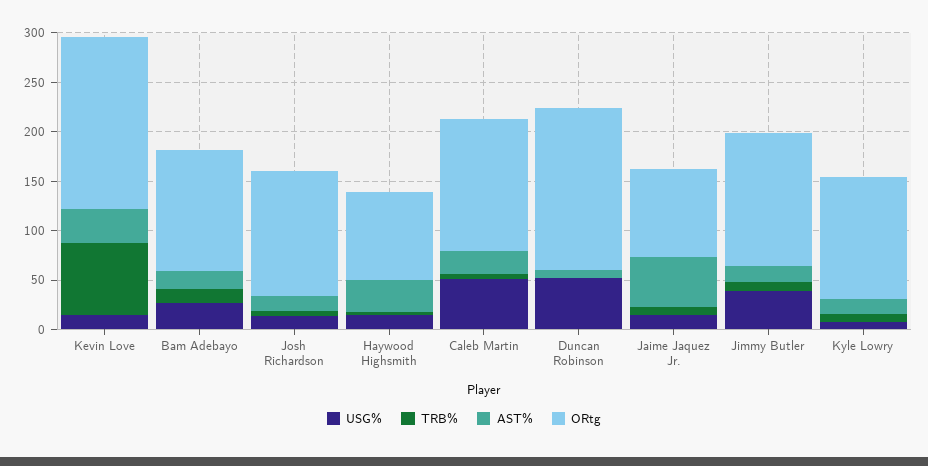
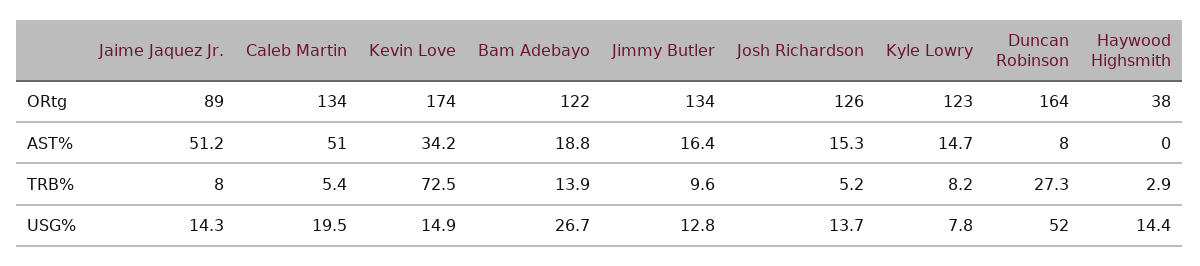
  {
    "USG%": {
      "Kevin Love": 14.9,
      "Bam Adebayo": 26.7,
      "Josh Richardson": 13.7,
      "Haywood Highsmith": 14.4,
-     "Caleb Martin": 50,
+     "Caleb Martin": 19.5,
      "Duncan Robinson": 52,
      "Jaime Jaquez Jr.": 14.3,
-     "Jimmy Butler": 40,
+     "Jimmy Butler": 12.8,
      "Kyle Lowry": 7.8
    },
    "TRB%": {
      "Kevin Love": 72.5,
      "Bam Adebayo": 13.9,
      "Josh Richardson": 5.2,
      "Haywood Highsmith": 2.9,
      "Caleb Martin": 5.4,
-     "Duncan Robinson": 0,
+     "Duncan Robinson": 27.3,
      "Jaime Jaquez Jr.": 8,
      "Jimmy Butler": 9.6,
      "Kyle Lowry": 8.2
    },
    "AST%": {
      "Kevin Love": 34.2,
      "Bam Adebayo": 18.8,
      "Josh Richardson": 15.3,
-     "Haywood Highsmith": 30,
+     "Haywood Highsmith": 0,
-     "Caleb Martin": 20,
+     "Caleb Martin": 51,
      "Duncan Robinson": 8,
      "Jaime Jaquez Jr.": 51.2,
      "Jimmy Butler": 16.4,
      "Kyle Lowry": 14.7
    },
    "ORtg": {
      "Kevin Love": 174,
      "Bam Adebayo": 122,
      "Josh Richardson": 126,
-     "Haywood Highsmith": 90,
+     "Haywood Highsmith": 38,
      "Caleb Martin": 134,
      "Duncan Robinson": 164,
      "Jaime Jaquez Jr.": 89,
      "Jimmy Butler": 134,
      "Kyle Lowry": 123
    }
  }

